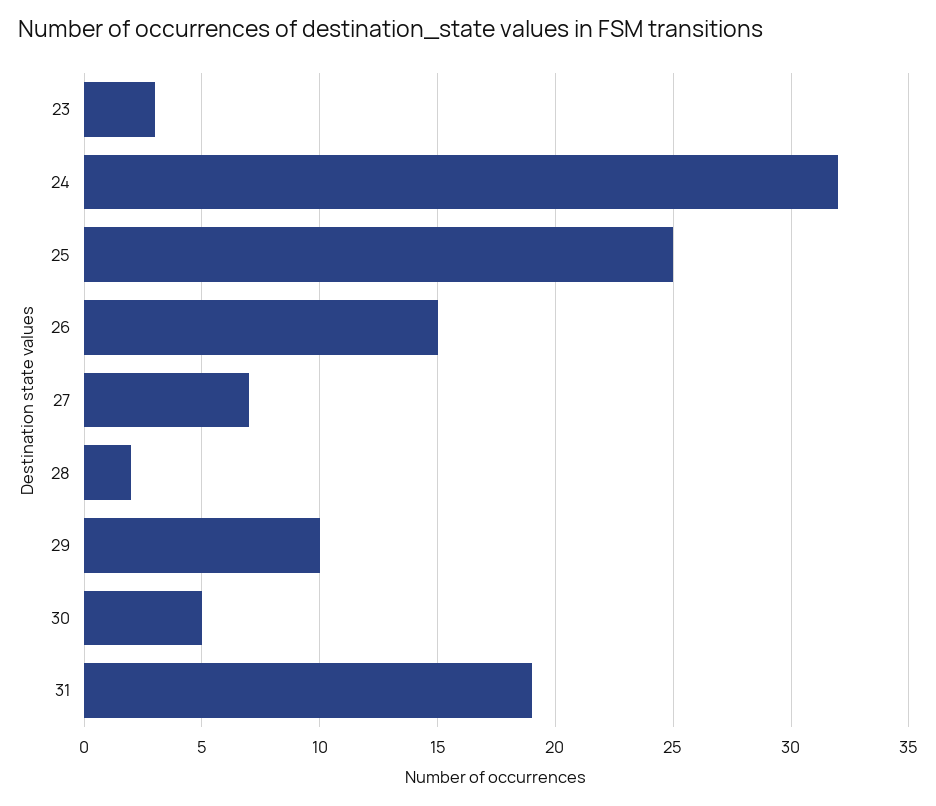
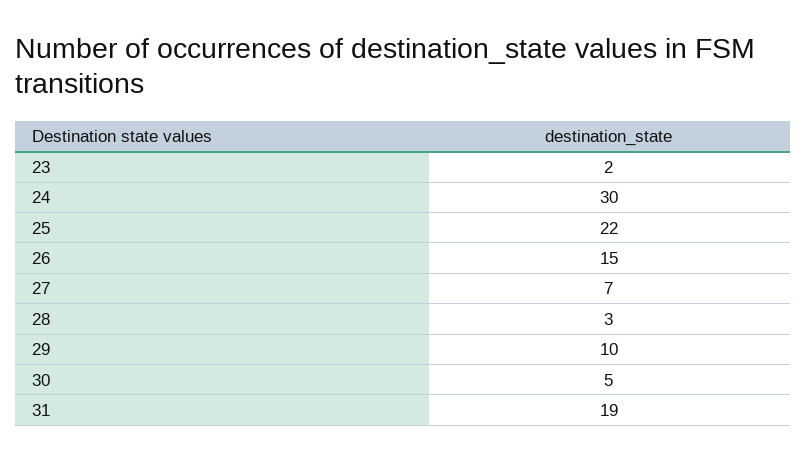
  {
-   "23": 3,
+   "23": 2,
-   "24": 32,
+   "24": 30,
-   "25": 25,
+   "25": 22,
    "26": 15,
    "27": 7,
-   "28": 2,
+   "28": 3,
    "29": 10,
    "30": 5,
    "31": 19
  }

